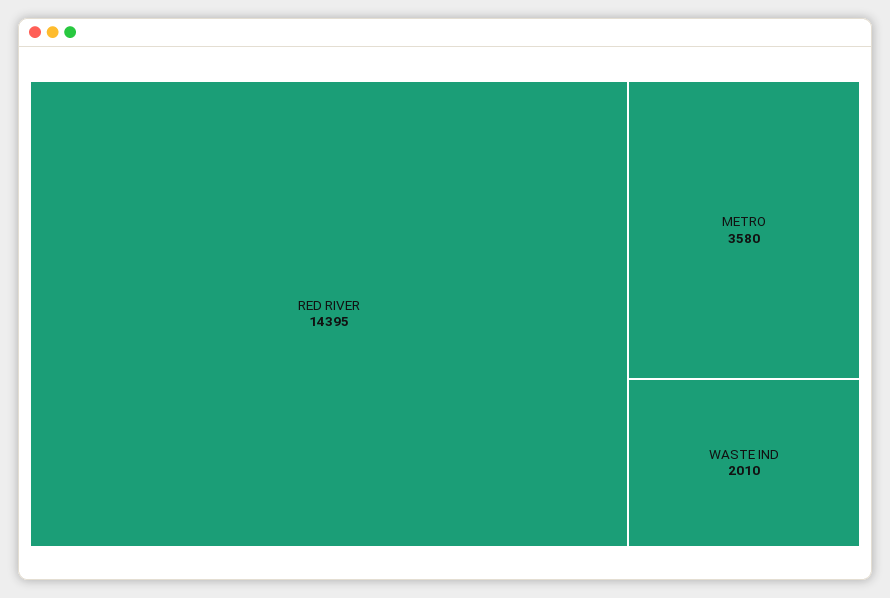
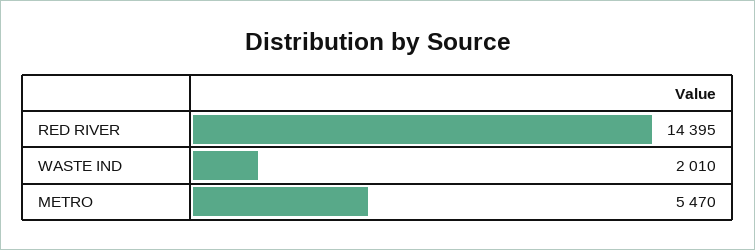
  {
    "RED RIVER": 14395,
-   "METRO": 3580,
+   "METRO": 5470,
    "WASTE IND": 2010
  }

